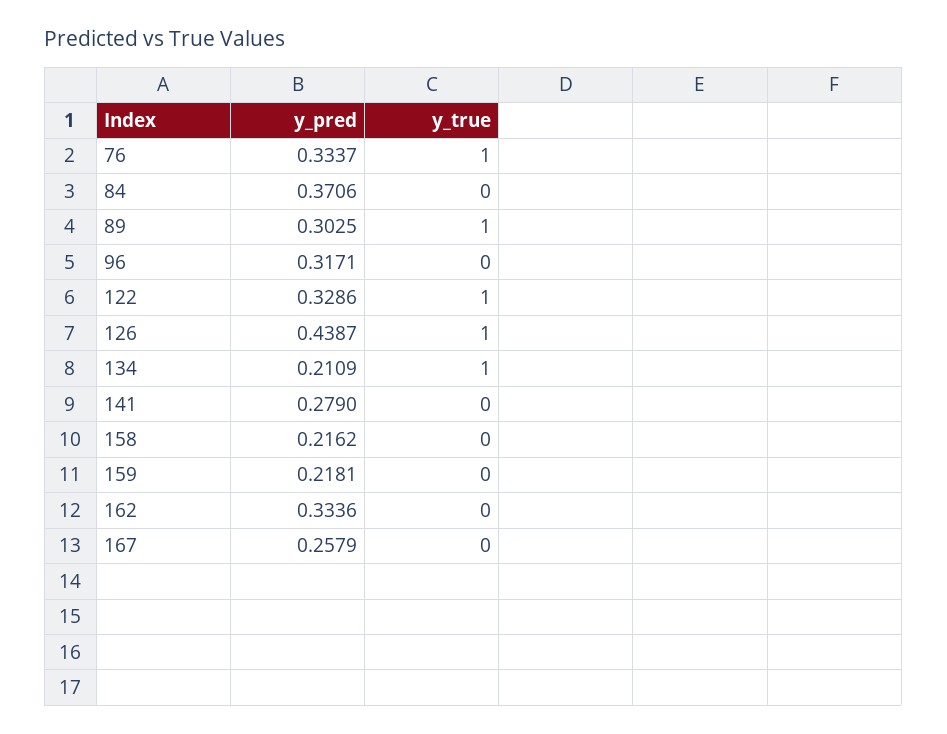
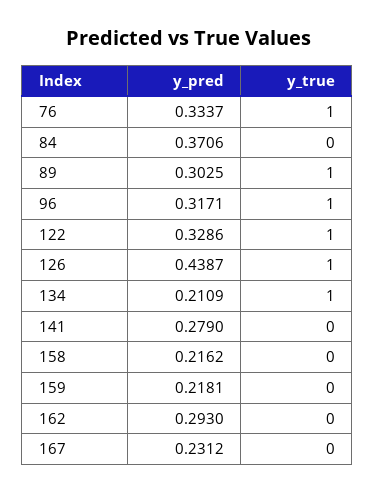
  {
    "y_pred": {
      "76": 0.3337,
      "84": 0.3706,
      "89": 0.3025,
      "96": 0.3171,
      "122": 0.3286,
      "126": 0.4387,
      "134": 0.2109,
      "141": 0.279,
      "158": 0.2162,
      "159": 0.2181,
-     "162": 0.3336,
+     "162": 0.293,
-     "167": 0.2579
+     "167": 0.2312
    },
    "y_true": {
      "76": 1,
      "84": 0,
      "89": 1,
-     "96": 0,
+     "96": 1,
      "122": 1,
      "126": 1,
      "134": 1,
      "141": 0,
      "158": 0,
      "159": 0,
      "162": 0,
      "167": 0
    }
  }

